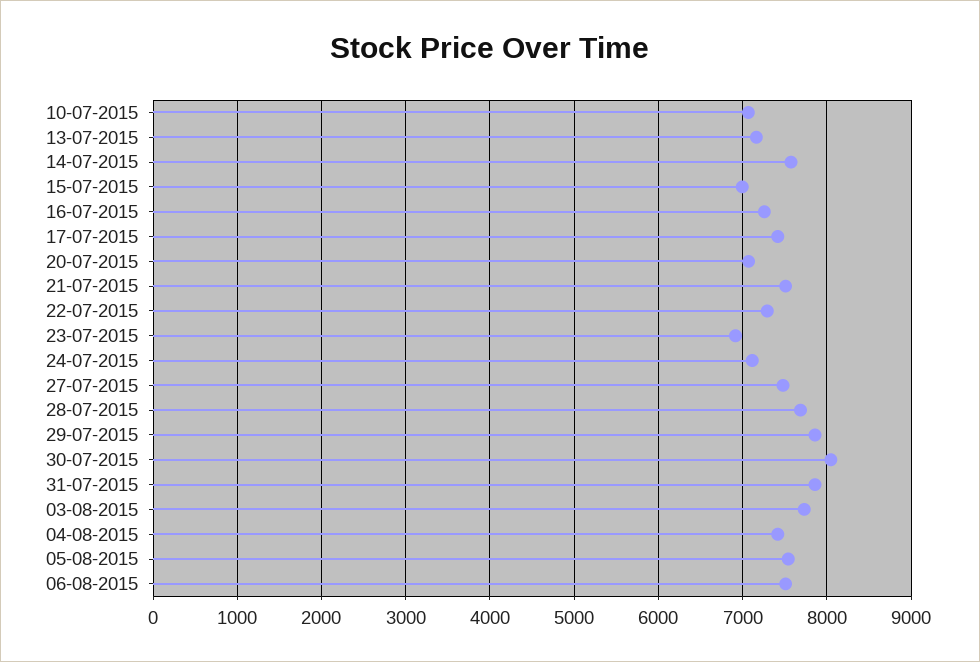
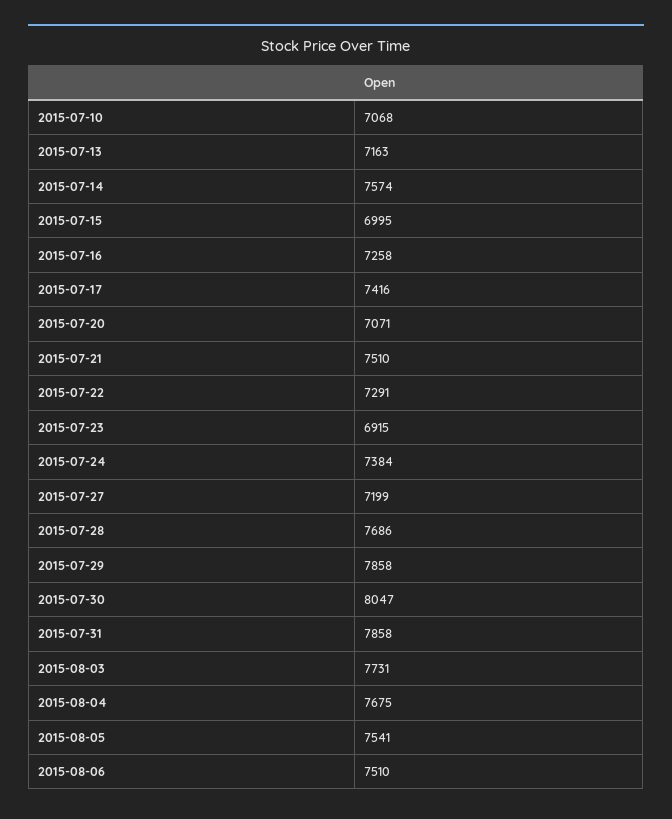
  {
    "10-07-2015": 7068,
    "13-07-2015": 7163,
    "14-07-2015": 7574,
    "15-07-2015": 6995,
    "16-07-2015": 7258,
    "17-07-2015": 7416,
    "20-07-2015": 7071,
    "21-07-2015": 7510,
    "22-07-2015": 7291,
    "23-07-2015": 6915,
-   "24-07-2015": 7100,
+   "24-07-2015": 7384,
-   "27-07-2015": 7500,
+   "27-07-2015": 7199,
    "28-07-2015": 7686,
    "29-07-2015": 7858,
    "30-07-2015": 8047,
    "31-07-2015": 7858,
    "03-08-2015": 7731,
-   "04-08-2015": 7400,
+   "04-08-2015": 7675,
    "05-08-2015": 7541,
    "06-08-2015": 7510
  }

